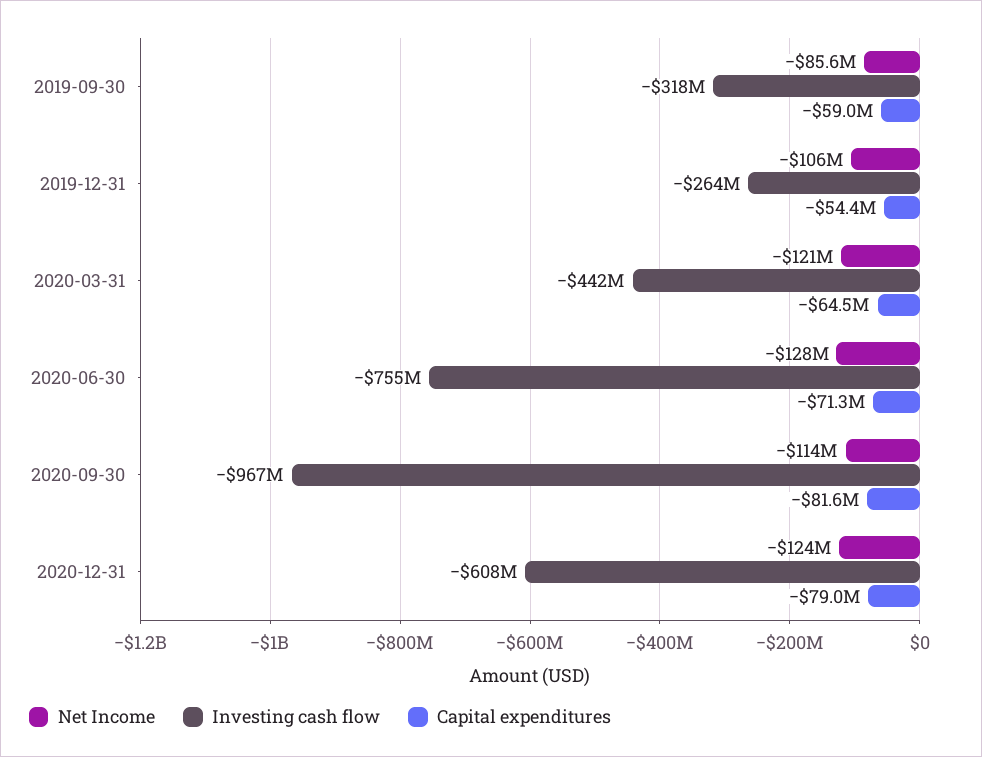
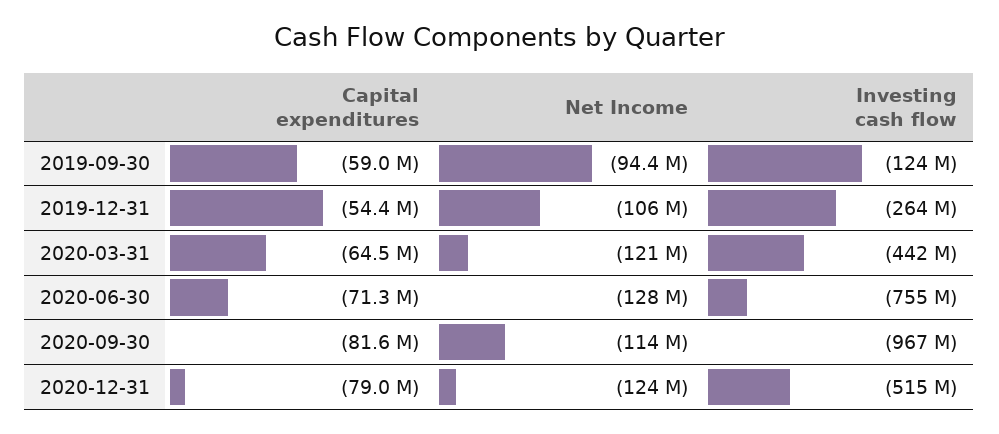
  {
    "Net Income": {
-     "2019-09-30": -85600000,
+     "2019-09-30": -94400000,
      "2019-12-31": -106000000,
      "2020-03-31": -121000000,
      "2020-06-30": -128000000,
      "2020-09-30": -114000000,
      "2020-12-31": -124000000
    },
    "Investing cash flow": {
-     "2019-09-30": -318000000,
+     "2019-09-30": -124000000,
      "2019-12-31": -264000000,
      "2020-03-31": -442000000,
      "2020-06-30": -755000000,
      "2020-09-30": -967000000,
-     "2020-12-31": -608000000
+     "2020-12-31": -515000000
    },
    "Capital expenditures": {
      "2019-09-30": -59000000,
      "2019-12-31": -54400000,
      "2020-03-31": -64500000,
      "2020-06-30": -71300000,
      "2020-09-30": -81600000,
      "2020-12-31": -79000000
    }
  }

